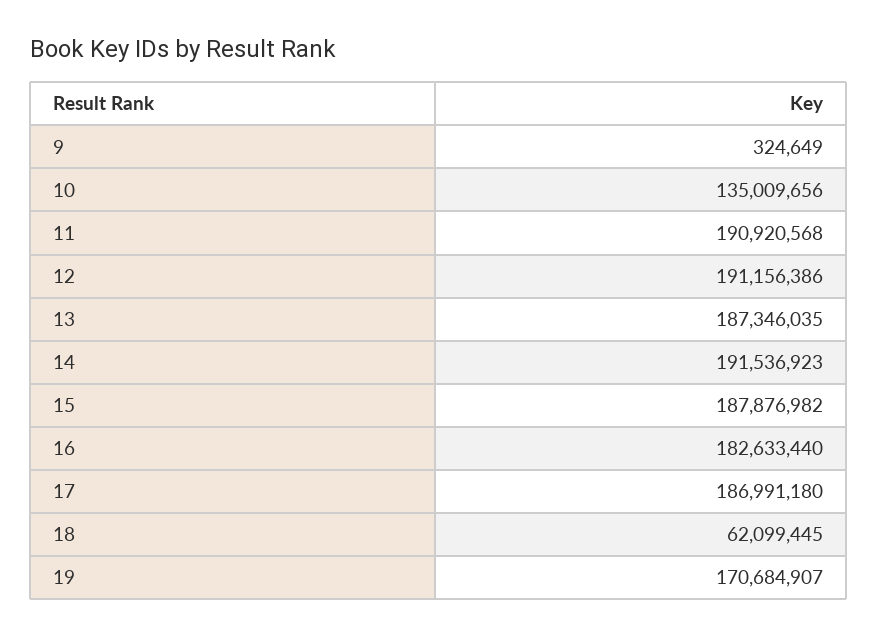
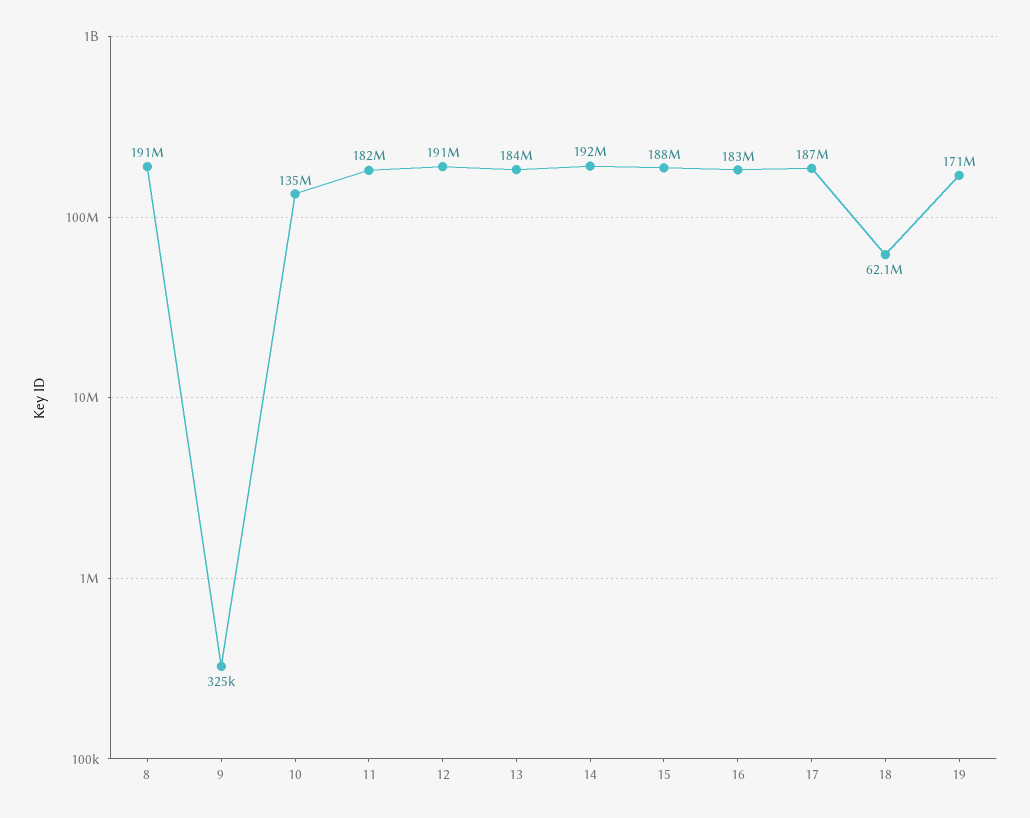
  {
    "9": 324649,
    "10": 135009656,
-   "11": 190920568,
+   "11": 182000000,
    "12": 191156386,
-   "13": 187346035,
+   "13": 184000000,
    "14": 191536923,
    "15": 187876982,
    "16": 182633440,
    "17": 186991180,
    "18": 62099445,
-   "19": 170684907
+   "19": 170684907,
+   "8": 191000000
  }

